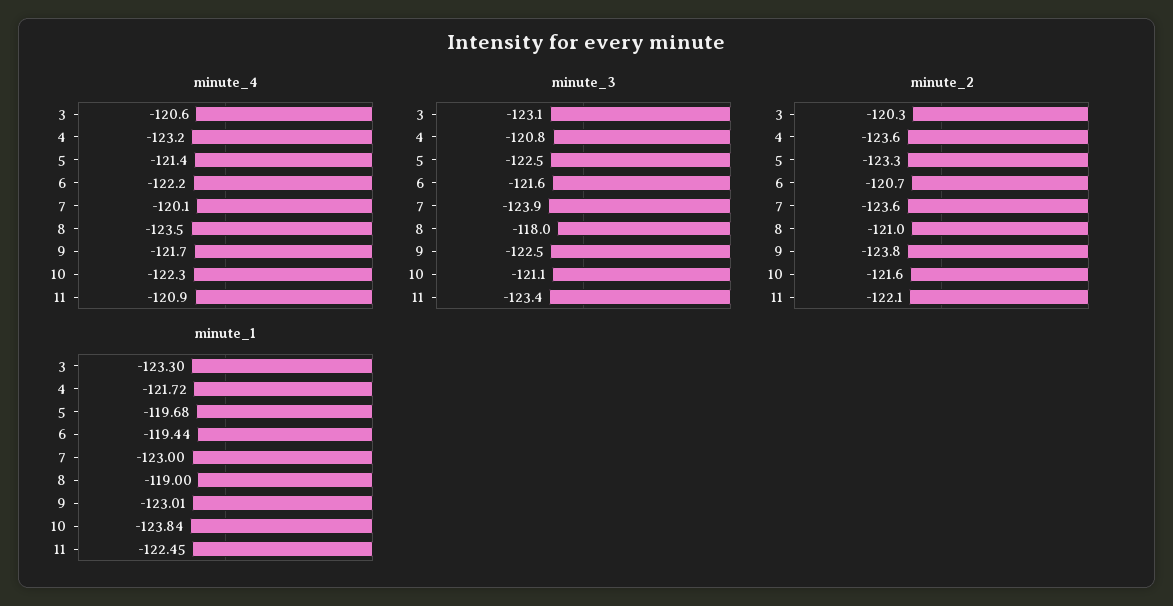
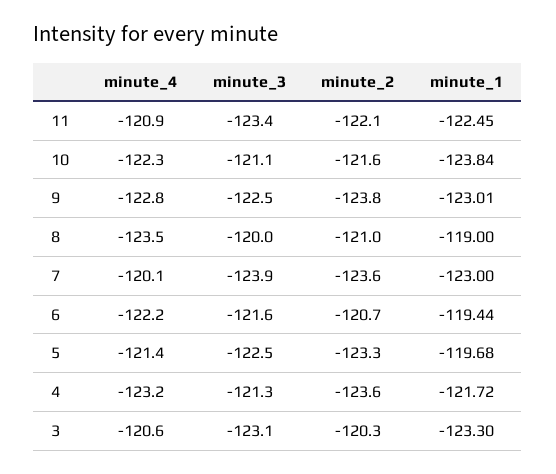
  {
    "minute_4": {
      "3": -120.6,
      "4": -123.2,
      "5": -121.4,
      "6": -122.2,
      "7": -120.1,
      "8": -123.5,
-     "9": -121.7,
+     "9": -122.8,
      "10": -122.3,
      "11": -120.9
    },
    "minute_3": {
      "3": -123.1,
-     "4": -120.8,
+     "4": -121.3,
      "5": -122.5,
      "6": -121.6,
      "7": -123.9,
-     "8": -118,
+     "8": -120,
      "9": -122.5,
      "10": -121.1,
      "11": -123.4
    },
    "minute_2": {
      "3": -120.3,
      "4": -123.6,
      "5": -123.3,
      "6": -120.7,
      "7": -123.6,
      "8": -121,
      "9": -123.8,
      "10": -121.6,
      "11": -122.1
    },
    "minute_1": {
      "3": -123.3,
      "4": -121.72,
      "5": -119.68,
      "6": -119.44,
      "7": -123,
      "8": -119,
      "9": -123.01,
      "10": -123.84,
      "11": -122.45
    }
  }

